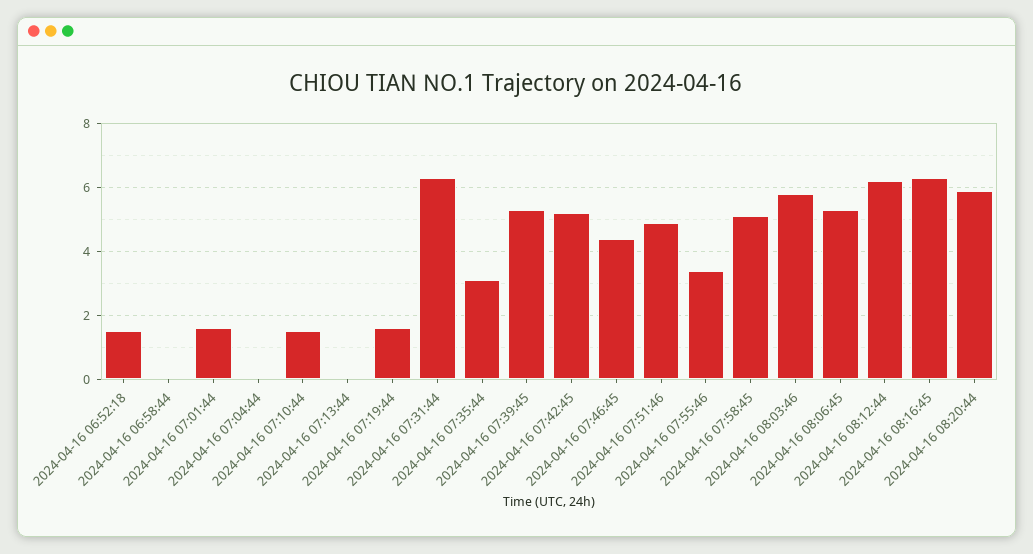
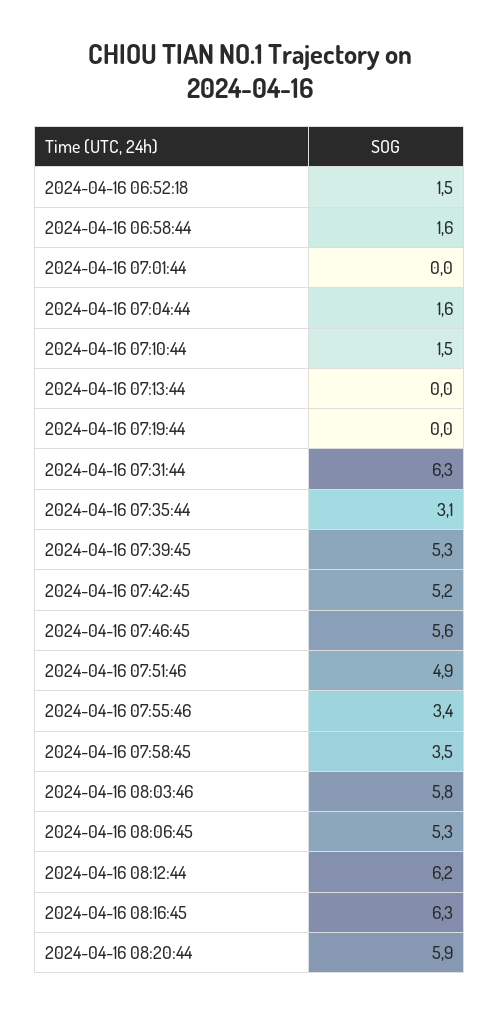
  {
    "2024-04-16 06:52:18": 1.5,
-   "2024-04-16 06:58:44": 0,
+   "2024-04-16 06:58:44": 1.6,
-   "2024-04-16 07:01:44": 1.5,
+   "2024-04-16 07:01:44": 0,
-   "2024-04-16 07:04:44": 0,
+   "2024-04-16 07:04:44": 1.6,
    "2024-04-16 07:10:44": 1.5,
    "2024-04-16 07:13:44": 0,
-   "2024-04-16 07:19:44": 1.5,
+   "2024-04-16 07:19:44": 0,
    "2024-04-16 07:31:44": 6.3,
    "2024-04-16 07:35:44": 3.1,
    "2024-04-16 07:39:45": 5.3,
    "2024-04-16 07:42:45": 5.2,
-   "2024-04-16 07:46:45": 4.5,
+   "2024-04-16 07:46:45": 5.6,
    "2024-04-16 07:51:46": 4.9,
    "2024-04-16 07:55:46": 3.4,
-   "2024-04-16 07:58:45": 5,
+   "2024-04-16 07:58:45": 3.5,
    "2024-04-16 08:03:46": 5.8,
    "2024-04-16 08:06:45": 5.3,
    "2024-04-16 08:12:44": 6.2,
    "2024-04-16 08:16:45": 6.3,
    "2024-04-16 08:20:44": 5.9
  }

